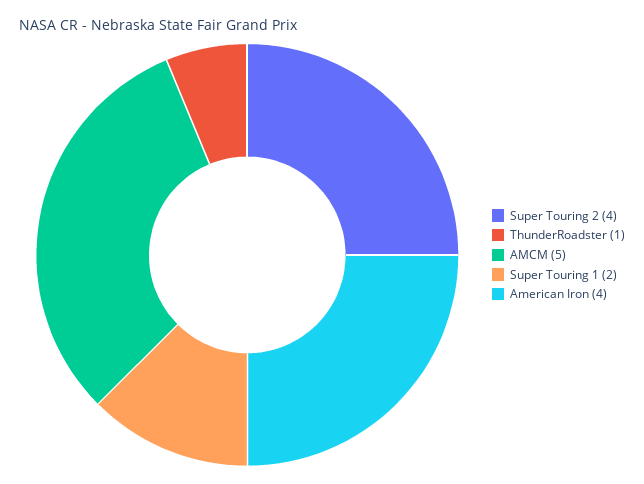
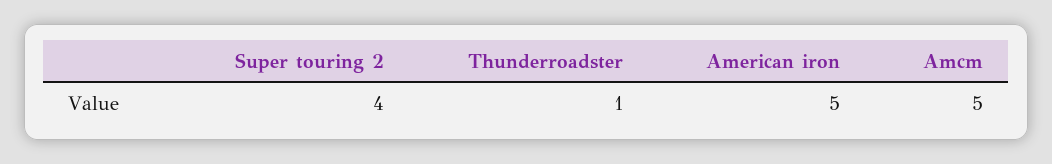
  {
    "Super Touring 2": 4,
    "ThunderRoadster": 1,
    "AMCM": 5,
-   "Super Touring 1": 2,
-   "American Iron": 4
+   "American Iron": 5
  }

